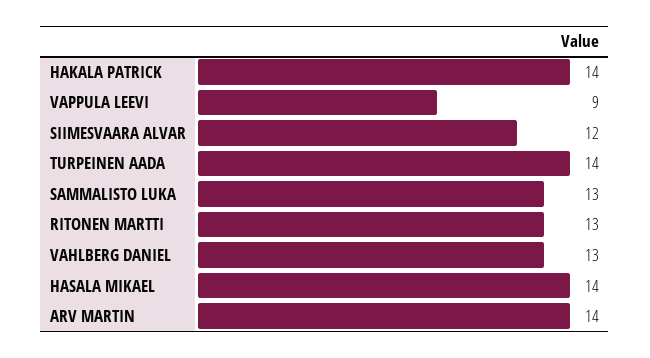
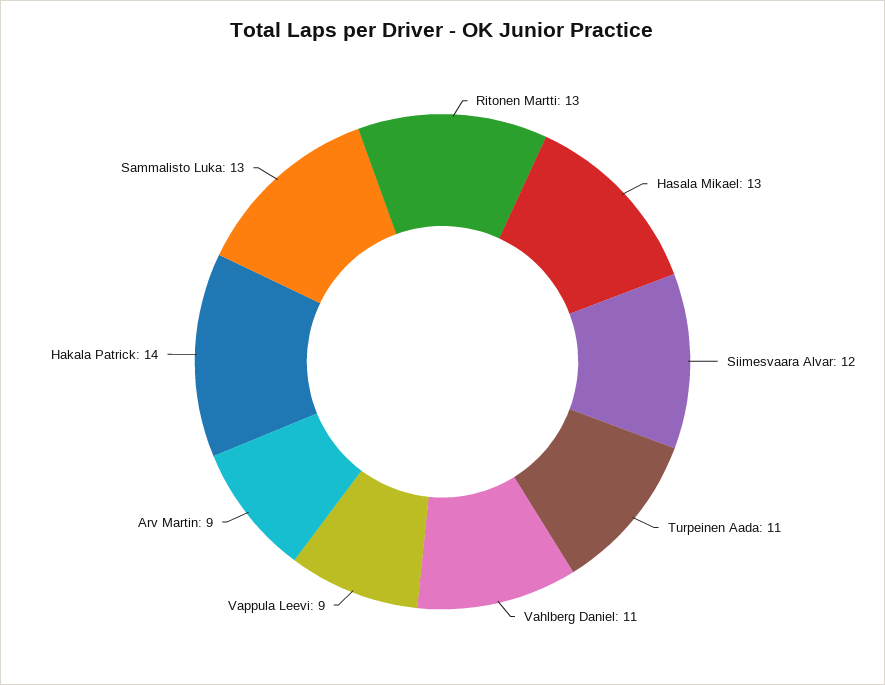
  {
    "HAKALA PATRICK": 14,
    "VAPPULA LEEVI": 9,
    "SIIMESVAARA ALVAR": 12,
-   "TURPEINEN AADA": 14,
+   "TURPEINEN AADA": 11,
    "SAMMALISTO LUKA": 13,
    "RITONEN MARTTI": 13,
-   "VAHLBERG DANIEL": 13,
+   "VAHLBERG DANIEL": 11,
-   "HASALA MIKAEL": 14,
+   "HASALA MIKAEL": 13,
-   "ARV MARTIN": 14
+   "ARV MARTIN": 9
  }

